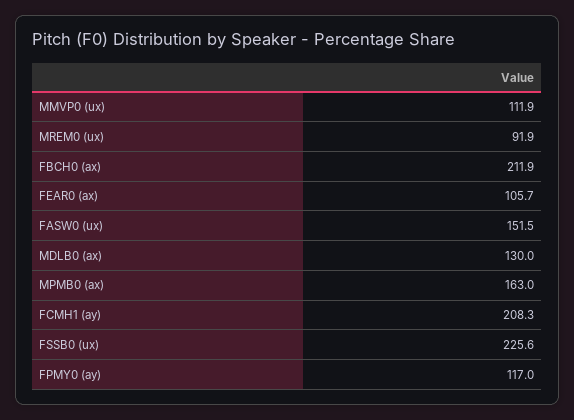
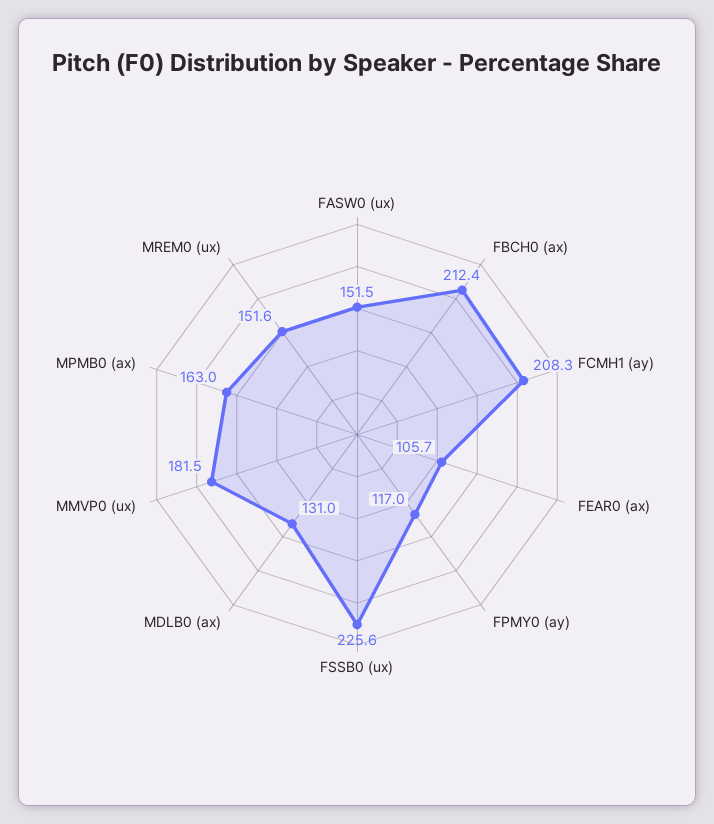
  {
-   "MMVP0 (ux)": 111.9,
+   "MMVP0 (ux)": 181.5,
-   "MREM0 (ux)": 91.9,
+   "MREM0 (ux)": 151.6,
-   "FBCH0 (ax)": 211.9,
+   "FBCH0 (ax)": 212.4,
    "FEAR0 (ax)": 105.7,
    "FASW0 (ux)": 151.5,
-   "MDLB0 (ax)": 130,
+   "MDLB0 (ax)": 131,
    "MPMB0 (ax)": 163,
    "FCMH1 (ay)": 208.3,
    "FSSB0 (ux)": 225.6,
    "FPMY0 (ay)": 117
  }

